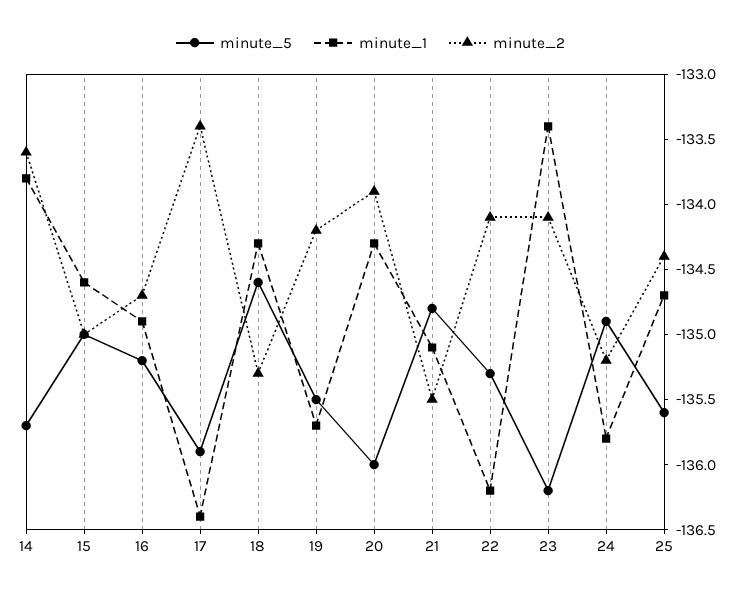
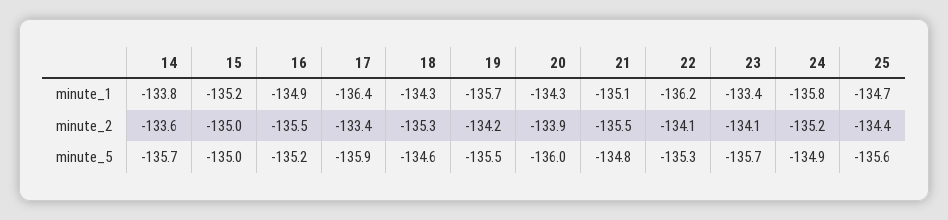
  {
    "minute_5": {
      "14": -135.7,
      "15": -135,
      "16": -135.2,
      "17": -135.9,
      "18": -134.6,
      "19": -135.5,
      "20": -136,
      "21": -134.8,
      "22": -135.3,
-     "23": -136.2,
+     "23": -135.7,
      "24": -134.9,
      "25": -135.6
    },
    "minute_1": {
      "14": -133.8,
-     "15": -134.6,
+     "15": -135.2,
      "16": -134.9,
      "17": -136.4,
      "18": -134.3,
      "19": -135.7,
      "20": -134.3,
      "21": -135.1,
      "22": -136.2,
      "23": -133.4,
      "24": -135.8,
      "25": -134.7
    },
    "minute_2": {
      "14": -133.6,
      "15": -135,
-     "16": -134.7,
+     "16": -135.5,
      "17": -133.4,
      "18": -135.3,
      "19": -134.2,
      "20": -133.9,
      "21": -135.5,
      "22": -134.1,
      "23": -134.1,
      "24": -135.2,
      "25": -134.4
    }
  }

